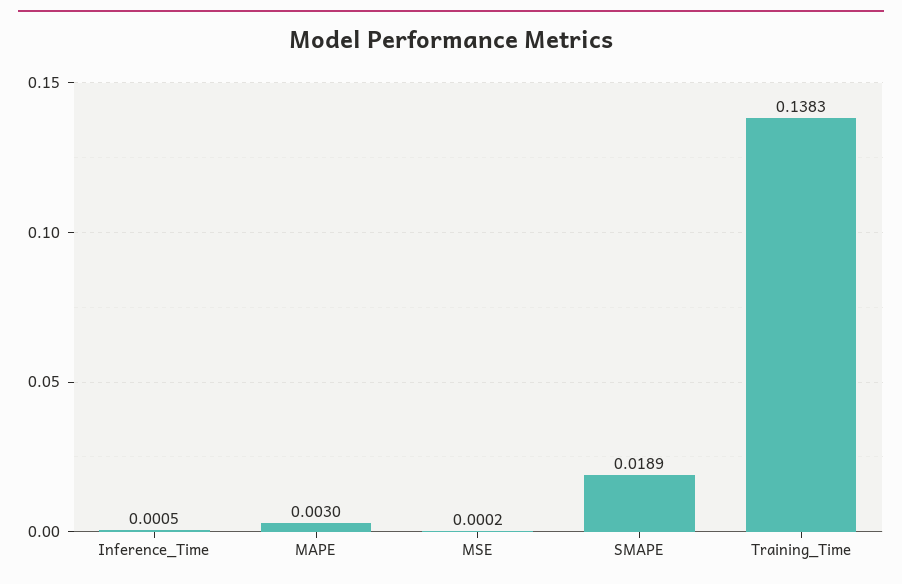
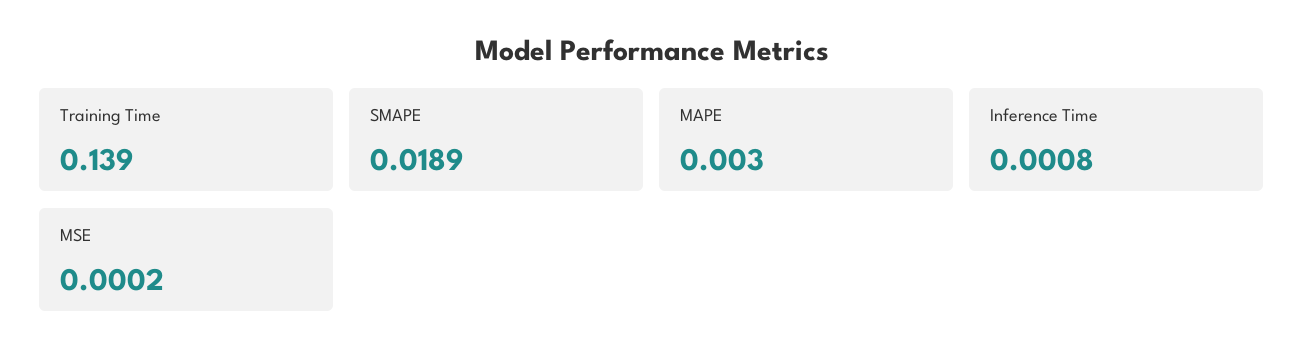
  {
-   "Inference_Time": 0.0005,
+   "Inference_Time": 0.0008,
    "MAPE": 0.003,
    "MSE": 0.0002,
    "SMAPE": 0.0189,
-   "Training_Time": 0.1383
+   "Training_Time": 0.139
  }

